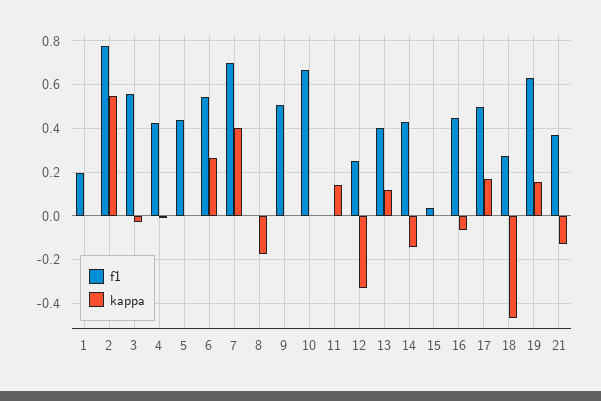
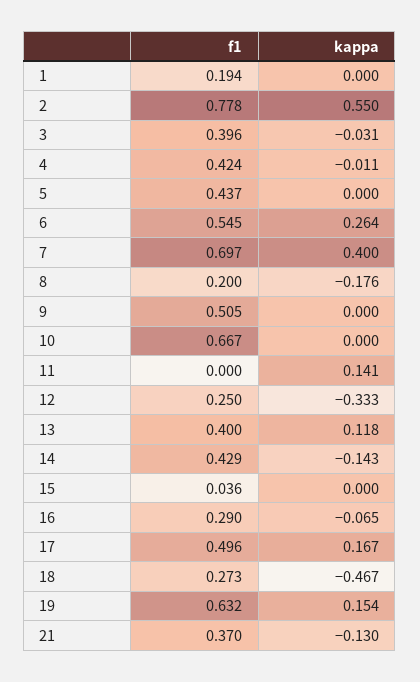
  {
    "f1": {
      "1": 0.194,
      "2": 0.778,
-     "3": 0.55,
+     "3": 0.396,
      "4": 0.424,
      "5": 0.437,
      "6": 0.545,
      "7": 0.697,
-     "8": 0,
+     "8": 0.2,
      "9": 0.505,
      "10": 0.667,
      "11": 0,
      "12": 0.25,
      "13": 0.4,
      "14": 0.429,
      "15": 0.036,
-     "16": 0.45,
+     "16": 0.29,
      "17": 0.496,
      "18": 0.273,
      "19": 0.632,
      "21": 0.37
    },
    "kappa": {
      "1": 0,
      "2": 0.55,
      "3": -0.031,
      "4": -0.011,
      "5": 0,
      "6": 0.264,
      "7": 0.4,
      "8": -0.176,
      "9": 0,
      "10": 0,
      "11": 0.141,
      "12": -0.333,
      "13": 0.118,
      "14": -0.143,
      "15": 0,
      "16": -0.065,
      "17": 0.167,
      "18": -0.467,
      "19": 0.154,
      "21": -0.13
    }
  }

